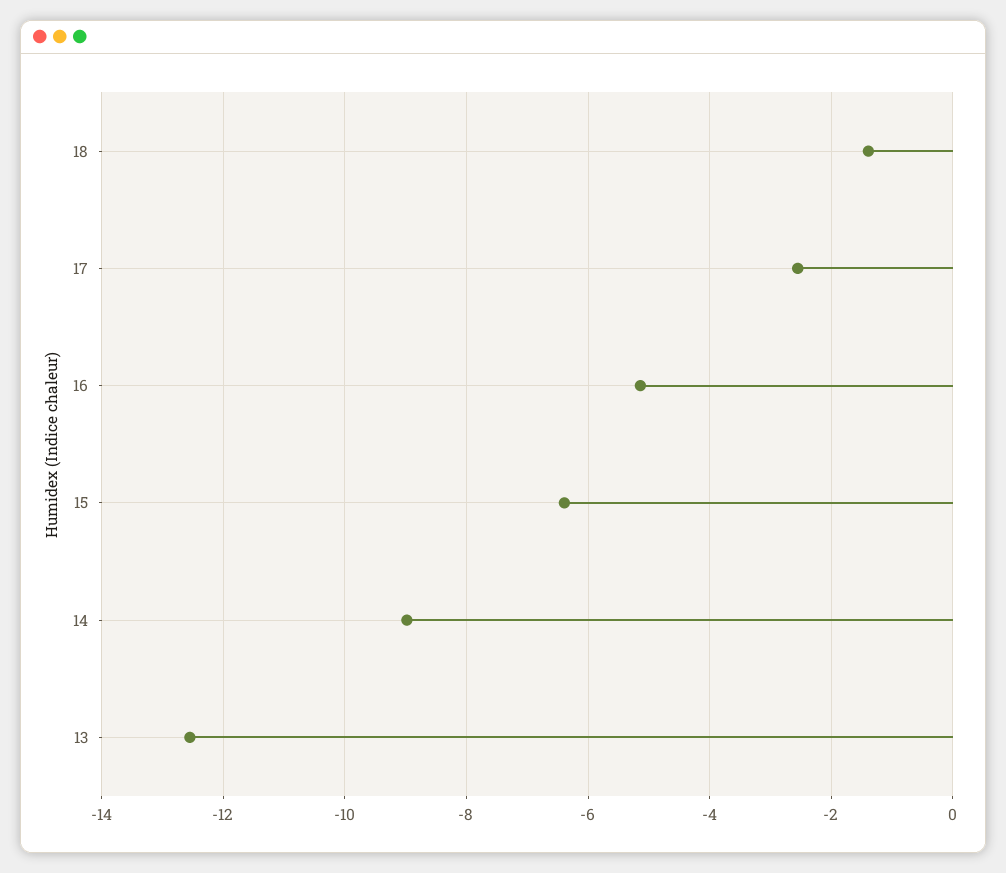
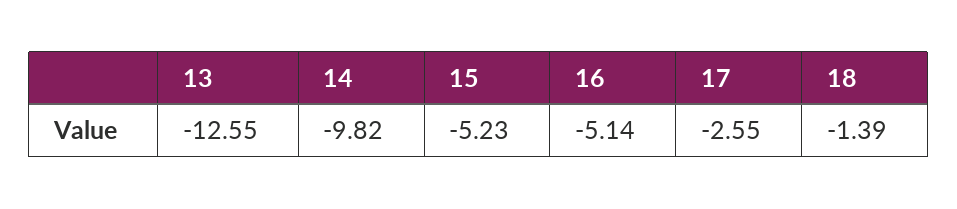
  {
    "18": -1.39,
    "17": -2.55,
    "16": -5.14,
-   "15": -6.4,
+   "15": -5.23,
-   "14": -9,
+   "14": -9.82,
    "13": -12.55
  }

